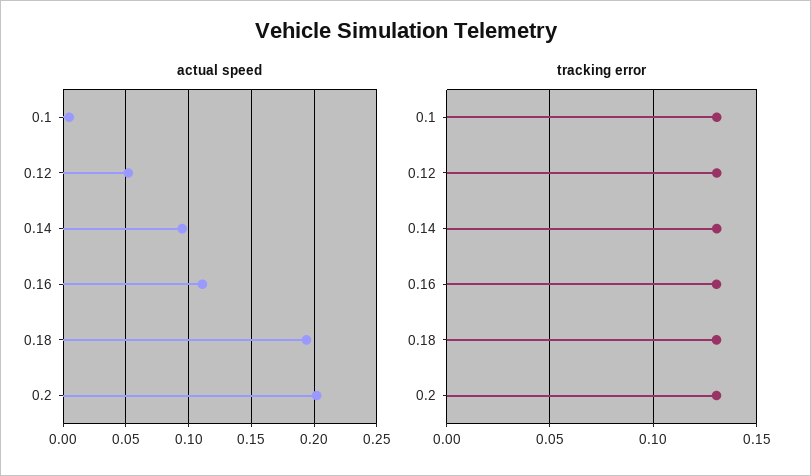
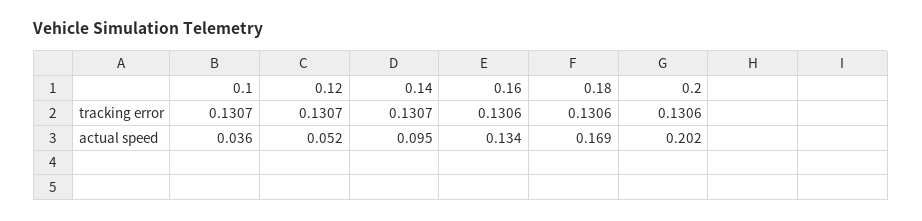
  {
    "actual speed": {
-     "0.1": 0.005,
+     "0.1": 0.036,
      "0.12": 0.052,
      "0.14": 0.095,
-     "0.16": 0.11,
+     "0.16": 0.134,
-     "0.18": 0.195,
+     "0.18": 0.169,
      "0.2": 0.202
    },
    "tracking error": {
      "0.1": 0.1307,
      "0.12": 0.1307,
      "0.14": 0.1307,
      "0.16": 0.1306,
      "0.18": 0.1306,
      "0.2": 0.1306
    }
  }

